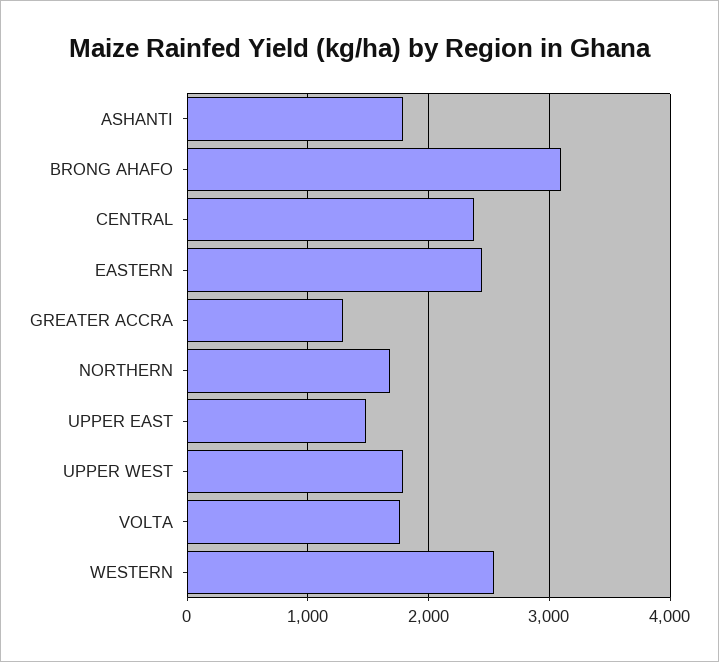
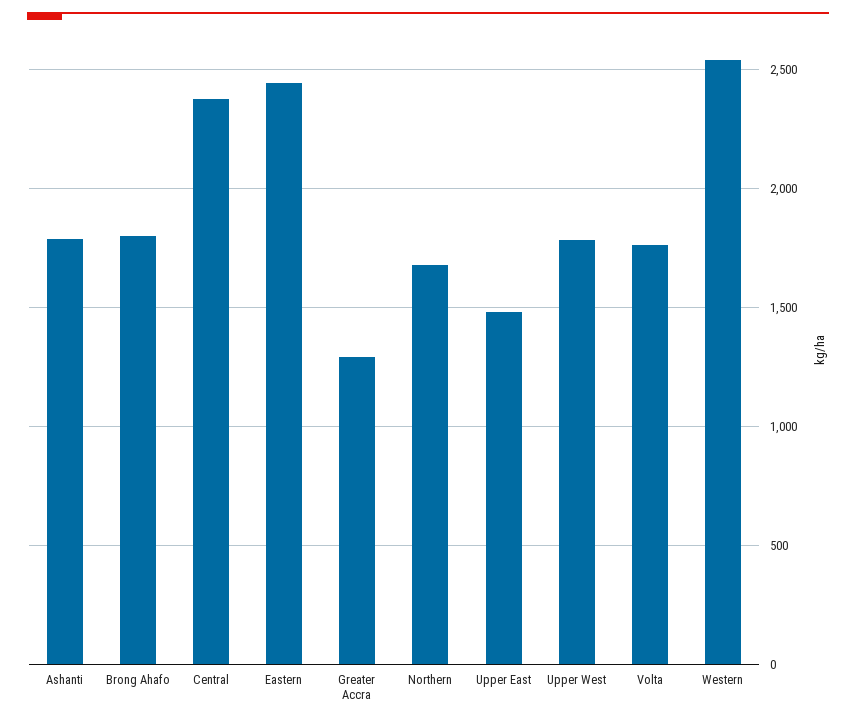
  {
    "ASHANTI": 1800,
-   "BRONG AHAFO": 3100,
+   "BRONG AHAFO": 1800,
    "CENTRAL": 2400,
    "EASTERN": 2450,
    "GREATER ACCRA": 1300,
    "NORTHERN": 1700,
    "UPPER EAST": 1500,
    "UPPER WEST": 1800,
    "VOLTA": 1750,
    "WESTERN": 2550
  }

